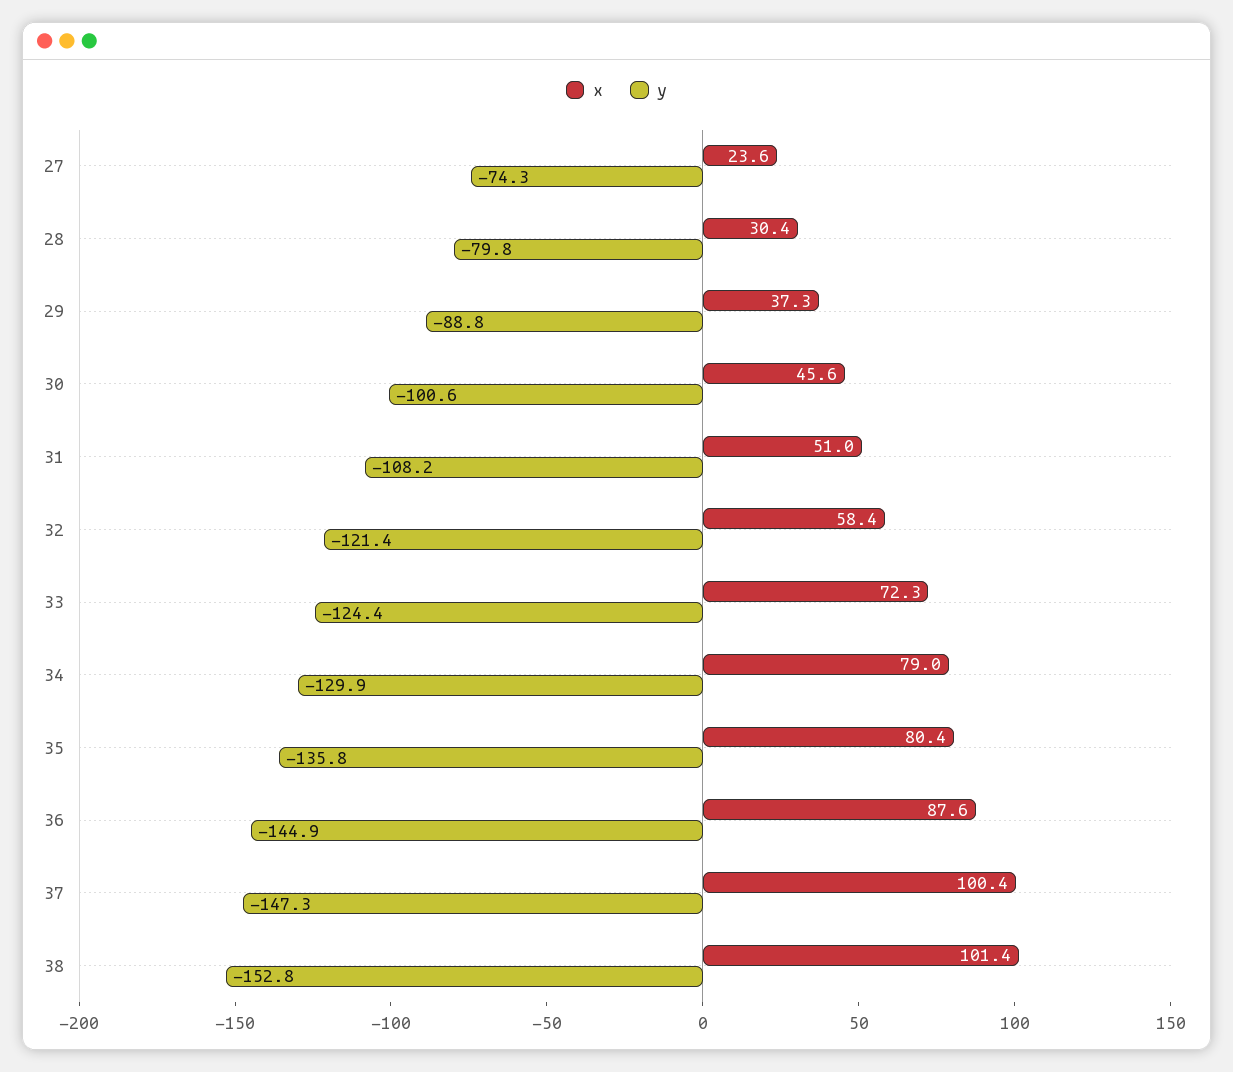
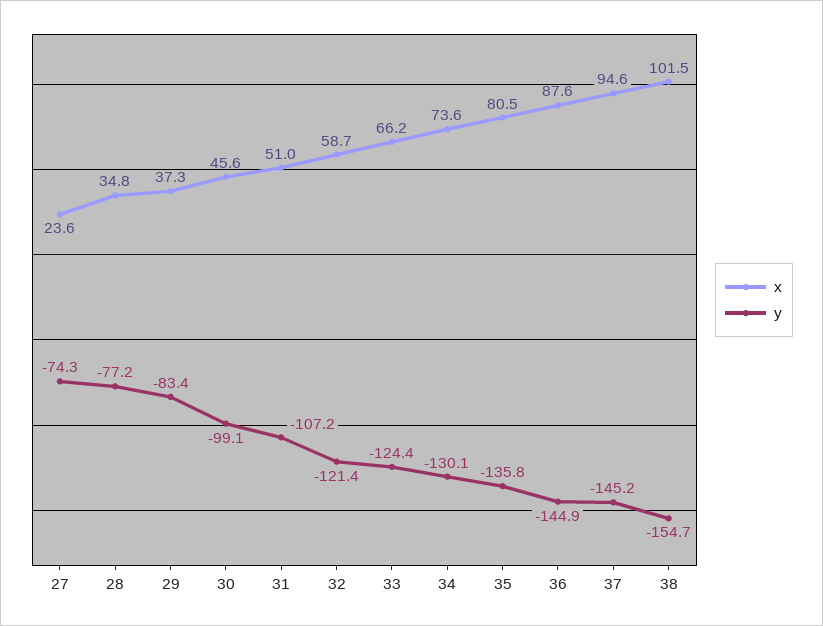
  {
    "x": {
      "27": 23.6,
-     "28": 30.4,
+     "28": 34.8,
      "29": 37.3,
      "30": 45.6,
      "31": 51,
-     "32": 58.4,
+     "32": 58.7,
-     "33": 72.3,
+     "33": 66.2,
-     "34": 79,
+     "34": 73.6,
-     "35": 80.4,
+     "35": 80.5,
      "36": 87.6,
-     "37": 100.4,
+     "37": 94.6,
-     "38": 101.4
+     "38": 101.5
    },
    "y": {
      "27": -74.3,
-     "28": -79.8,
+     "28": -77.2,
-     "29": -88.8,
+     "29": -83.4,
-     "30": -100.6,
+     "30": -99.1,
-     "31": -108.2,
+     "31": -107.2,
      "32": -121.4,
      "33": -124.4,
-     "34": -129.9,
+     "34": -130.1,
      "35": -135.8,
      "36": -144.9,
-     "37": -147.3,
+     "37": -145.2,
-     "38": -152.8
+     "38": -154.7
    }
  }

